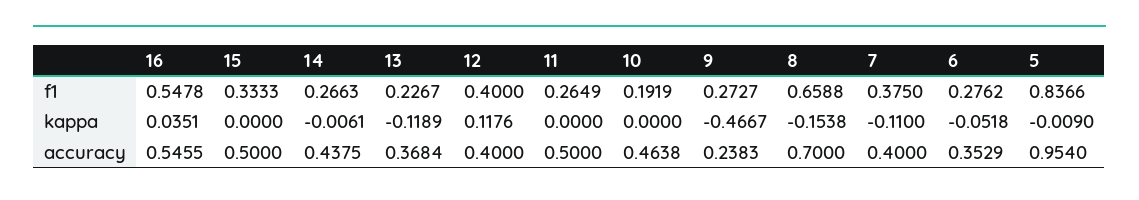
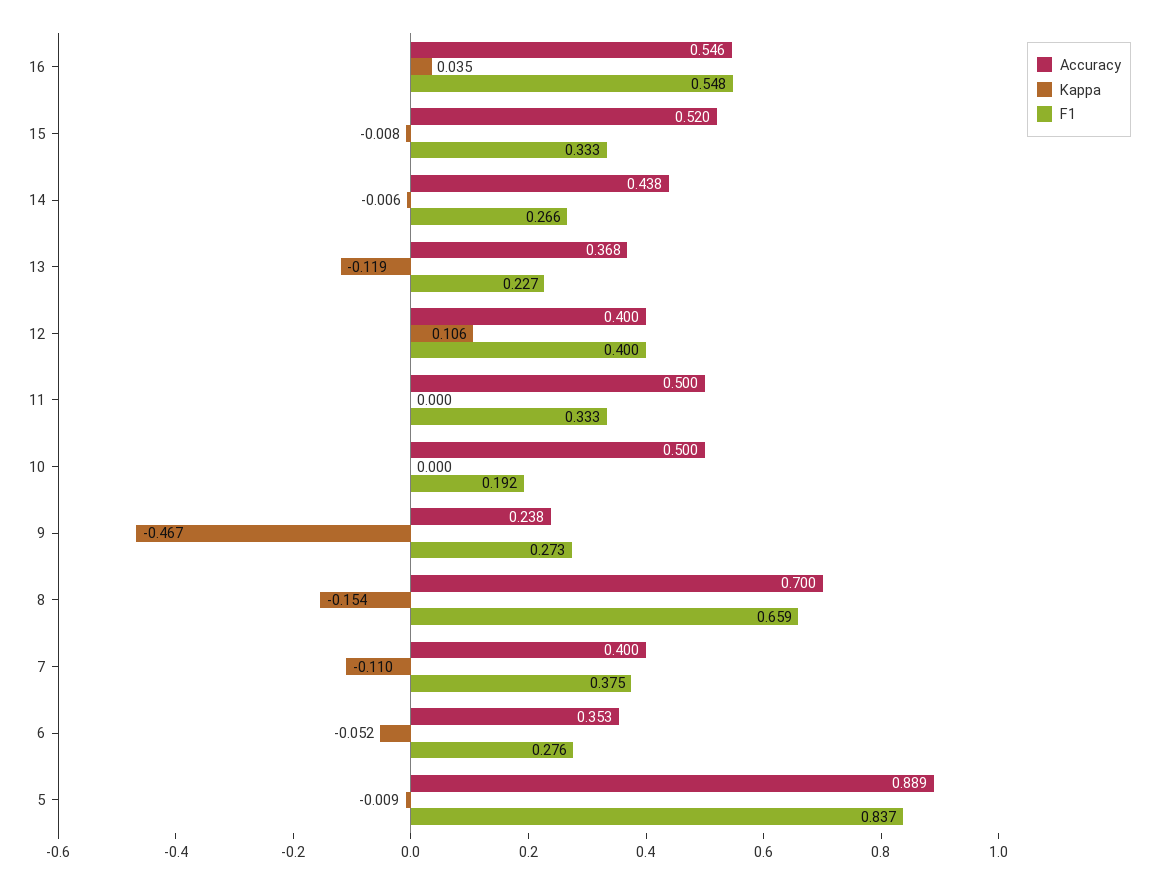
  {
    "f1": {
      "16": 0.5478,
      "15": 0.3333,
      "14": 0.2663,
      "13": 0.2267,
      "12": 0.4,
-     "11": 0.2649,
+     "11": 0.333,
      "10": 0.1919,
      "9": 0.2727,
      "8": 0.6588,
      "7": 0.375,
      "6": 0.2762,
      "5": 0.8366
    },
    "kappa": {
      "16": 0.0351,
-     "15": 0,
+     "15": -0.008,
      "14": -0.0061,
      "13": -0.1189,
-     "12": 0.1176,
+     "12": 0.106,
      "11": 0,
      "10": 0,
      "9": -0.4667,
      "8": -0.1538,
      "7": -0.11,
      "6": -0.0518,
      "5": -0.009
    },
    "accuracy": {
      "16": 0.5455,
-     "15": 0.5,
+     "15": 0.52,
      "14": 0.4375,
      "13": 0.3684,
      "12": 0.4,
      "11": 0.5,
-     "10": 0.4638,
+     "10": 0.5,
      "9": 0.2383,
      "8": 0.7,
      "7": 0.4,
      "6": 0.3529,
-     "5": 0.954
+     "5": 0.889
    }
  }

